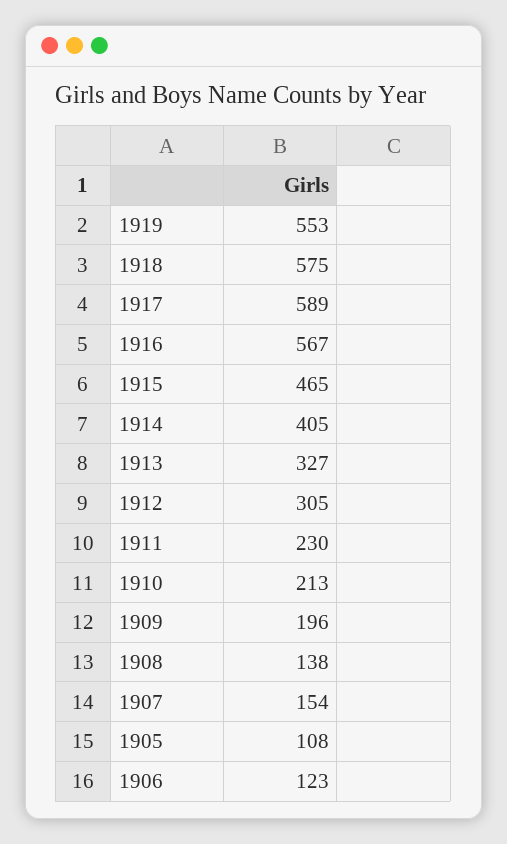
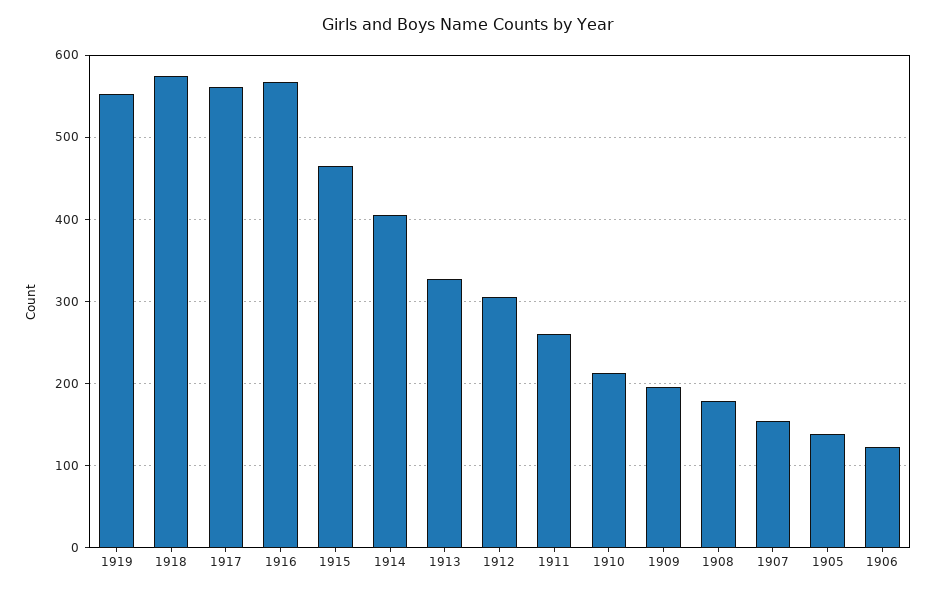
  {
    "1919": 553,
    "1918": 575,
-   "1917": 589,
+   "1917": 560,
    "1916": 567,
    "1915": 465,
    "1914": 405,
    "1913": 327,
    "1912": 305,
-   "1911": 230,
+   "1911": 260,
    "1910": 213,
    "1909": 196,
-   "1908": 138,
+   "1908": 180,
    "1907": 154,
-   "1905": 108,
+   "1905": 140,
    "1906": 123
  }

